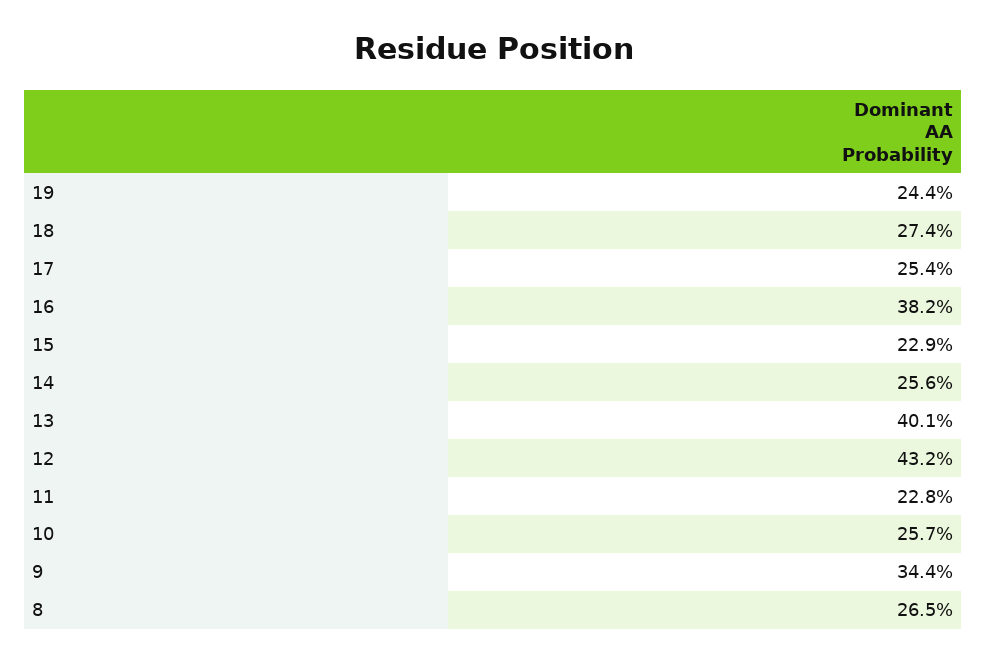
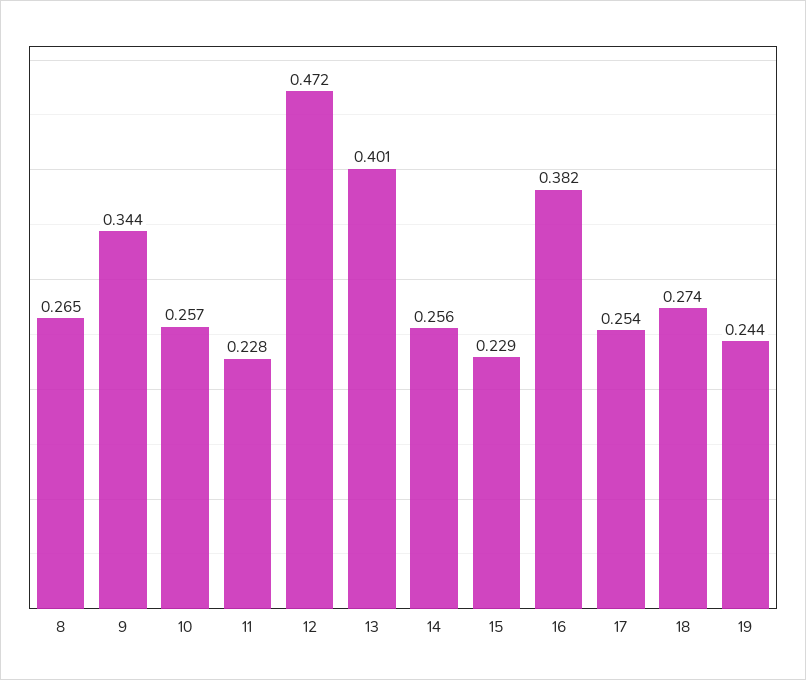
  {
    "19": 0.244,
    "18": 0.274,
    "17": 0.254,
    "16": 0.382,
    "15": 0.229,
    "14": 0.256,
    "13": 0.401,
-   "12": 0.432,
+   "12": 0.472,
    "11": 0.228,
    "10": 0.257,
    "9": 0.344,
    "8": 0.265
  }

